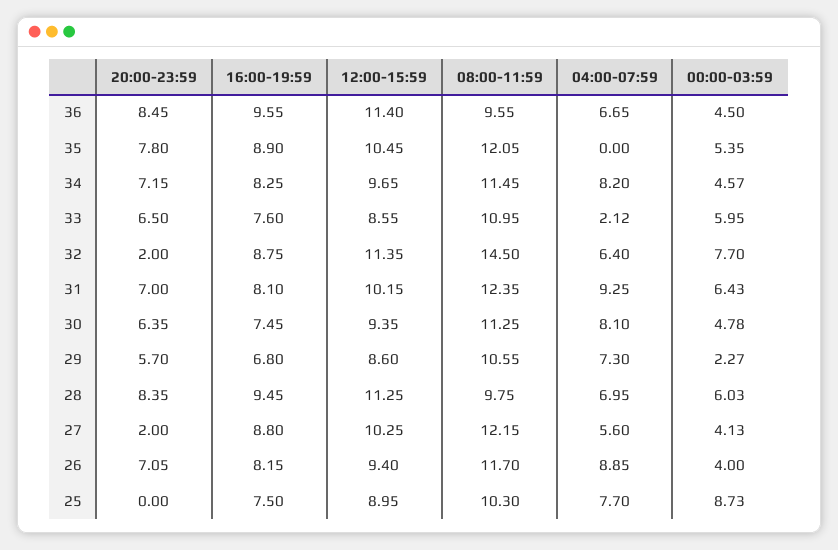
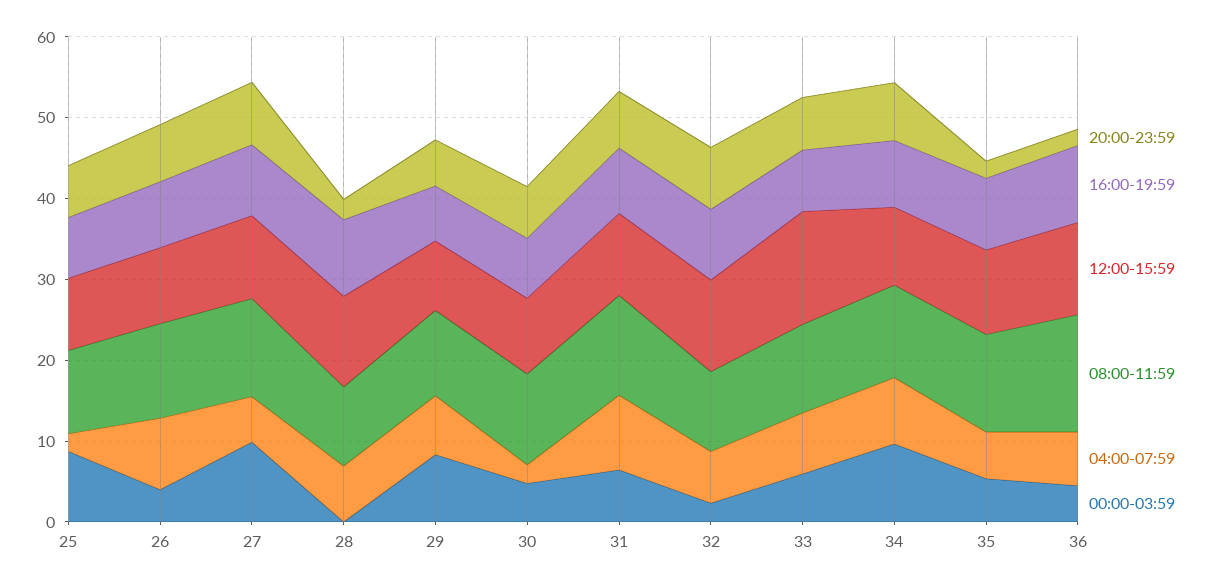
  {
    "20:00-23:59": {
-     "36": 8.45,
+     "36": 2,
-     "35": 7.8,
+     "35": 2,
      "34": 7.15,
      "33": 6.5,
-     "32": 2,
+     "32": 8,
      "31": 7,
      "30": 6.35,
      "29": 5.7,
-     "28": 8.35,
+     "28": 2,
-     "27": 2,
+     "27": 8,
      "26": 7.05,
-     "25": 0
+     "25": 6
    },
    "16:00-19:59": {
      "36": 9.55,
      "35": 8.9,
      "34": 8.25,
      "33": 7.6,
      "32": 8.75,
      "31": 8.1,
      "30": 7.45,
      "29": 6.8,
      "28": 9.45,
      "27": 8.8,
      "26": 8.15,
      "25": 7.5
    },
    "12:00-15:59": {
      "36": 11.4,
      "35": 10.45,
      "34": 9.65,
-     "33": 8.55,
+     "33": 14,
      "32": 11.35,
      "31": 10.15,
      "30": 9.35,
      "29": 8.6,
      "28": 11.25,
      "27": 10.25,
      "26": 9.4,
      "25": 8.95
    },
    "08:00-11:59": {
-     "36": 9.55,
+     "36": 14,
      "35": 12.05,
      "34": 11.45,
      "33": 10.95,
-     "32": 14.5,
+     "32": 10,
      "31": 12.35,
      "30": 11.25,
      "29": 10.55,
      "28": 9.75,
      "27": 12.15,
      "26": 11.7,
      "25": 10.3
    },
    "04:00-07:59": {
      "36": 6.65,
-     "35": 0,
+     "35": 6,
      "34": 8.2,
-     "33": 2.12,
+     "33": 8,
      "32": 6.4,
      "31": 9.25,
-     "30": 8.1,
+     "30": 2,
      "29": 7.3,
      "28": 6.95,
      "27": 5.6,
      "26": 8.85,
-     "25": 7.7
+     "25": 2
    },
    "00:00-03:59": {
      "36": 4.5,
      "35": 5.35,
-     "34": 4.57,
+     "34": 10,
      "33": 5.95,
-     "32": 7.7,
+     "32": 2,
      "31": 6.43,
      "30": 4.78,
-     "29": 2.27,
+     "29": 8,
-     "28": 6.03,
+     "28": 0,
-     "27": 4.13,
+     "27": 10,
      "26": 4,
      "25": 8.73
    }
  }

